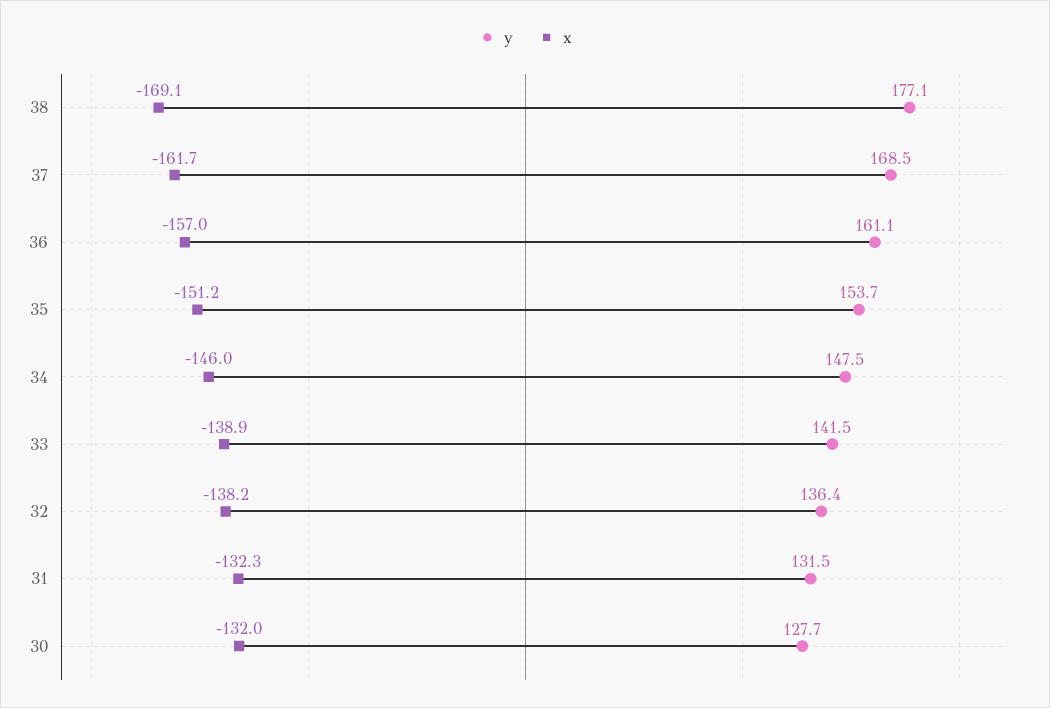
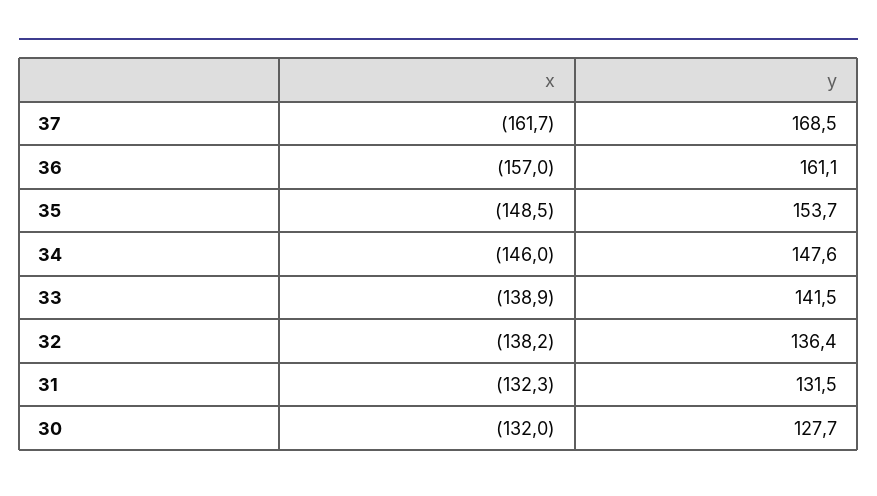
  {
    "y": {
-     "38": 177.1,
      "37": 168.5,
      "36": 161.1,
      "35": 153.7,
-     "34": 147.5,
+     "34": 147.6,
      "33": 141.5,
      "32": 136.4,
      "31": 131.5,
      "30": 127.7
    },
    "x": {
-     "38": -169.1,
      "37": -161.7,
      "36": -157,
-     "35": -151.2,
+     "35": -148.5,
      "34": -146,
      "33": -138.9,
      "32": -138.2,
      "31": -132.3,
      "30": -132
    }
  }

